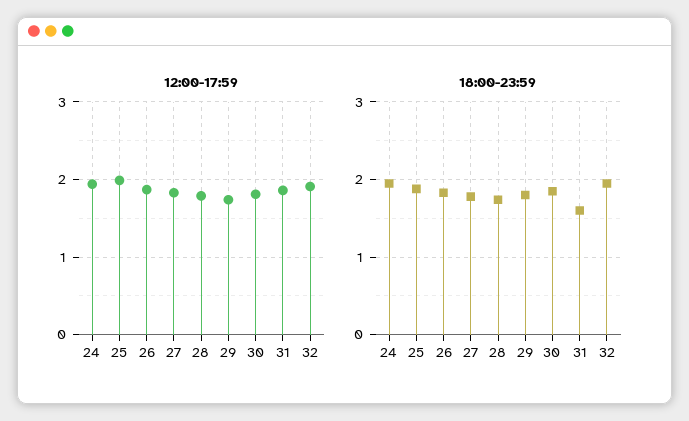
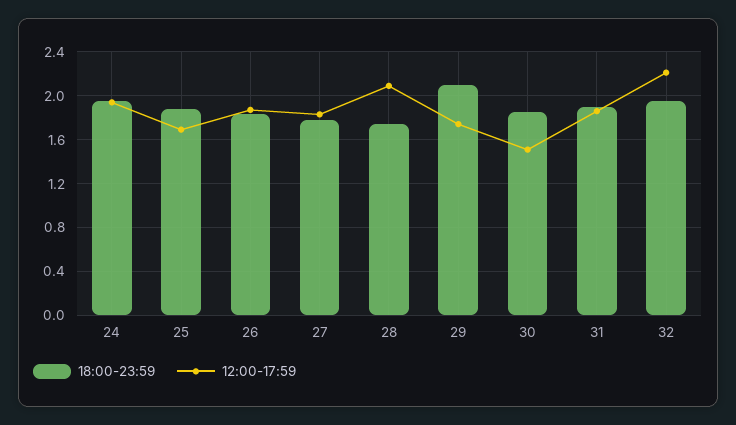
  {
    "12:00-17:59": {
      "24": 1.9,
-     "25": 2,
+     "25": 1.7,
      "26": 1.9,
      "27": 1.8,
-     "28": 1.8,
+     "28": 2.1,
      "29": 1.7,
-     "30": 1.8,
+     "30": 1.5,
      "31": 1.9,
-     "32": 1.9
+     "32": 2.2
    },
    "18:00-23:59": {
      "24": 2,
      "25": 1.9,
      "26": 1.8,
      "27": 1.8,
      "28": 1.7,
-     "29": 1.8,
+     "29": 2.1,
      "30": 1.9,
-     "31": 1.6,
+     "31": 1.9,
      "32": 2
    }
  }

